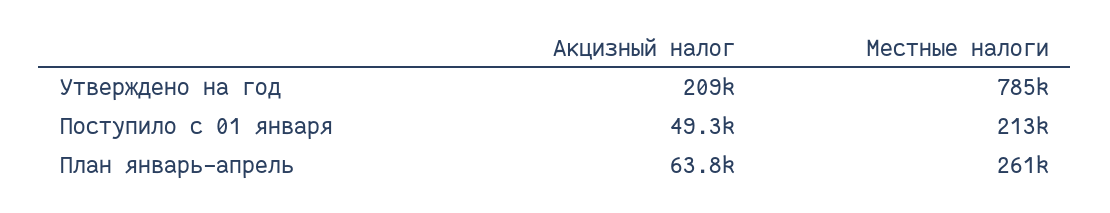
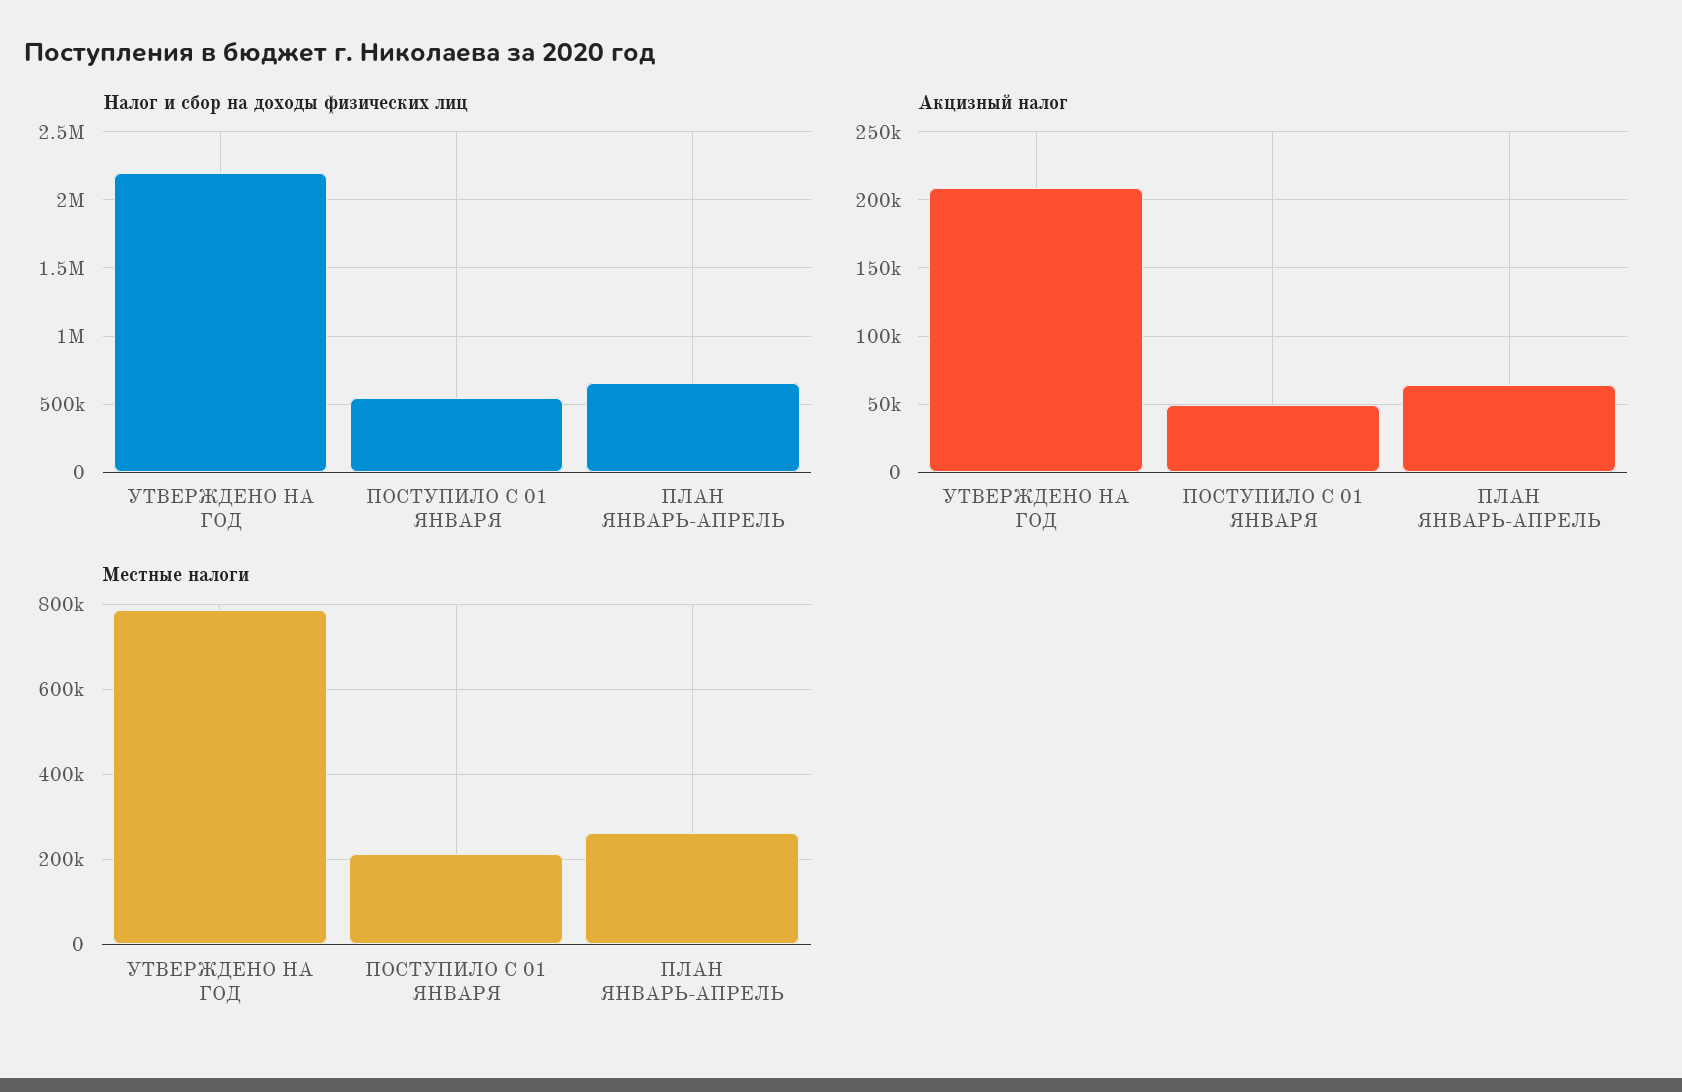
  {
    "Акцизный налог": {
      "Утверждено на год": 209000,
      "Поступило с 01 января": 49300,
      "План январь-апрель": 63800
    },
    "Местные налоги": {
      "Утверждено на год": 785000,
      "Поступило с 01 января": 213000,
      "План январь-апрель": 261000
-   }
+   },
+   "Налог и сбор на доходы физических лиц": {
+     "Утверждено на год": 2200000,
+     "Поступило с 01 января": 550000,
+     "План январь-апрель": 650000
+   }
  }

